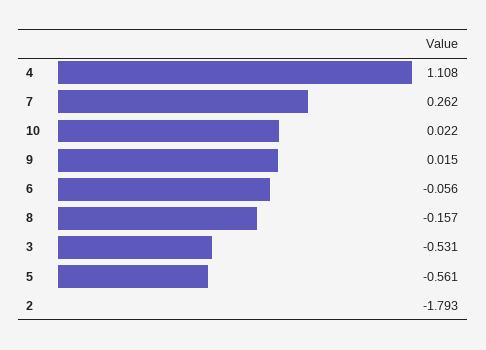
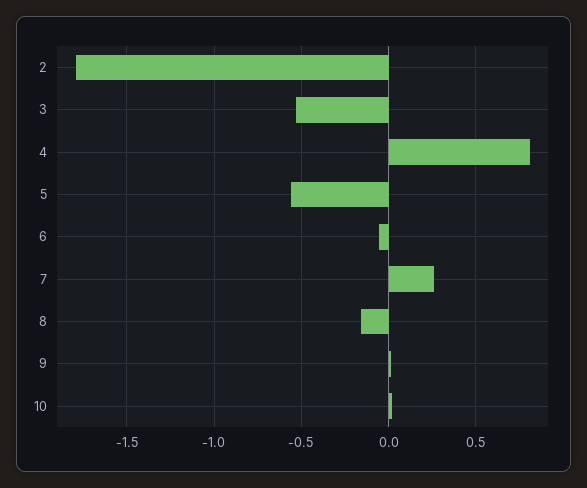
  {
-   "4": 1.108,
+   "4": 0.8,
    "7": 0.262,
    "10": 0.022,
    "9": 0.015,
    "6": -0.056,
    "8": -0.157,
    "3": -0.531,
    "5": -0.561,
    "2": -1.793
  }

